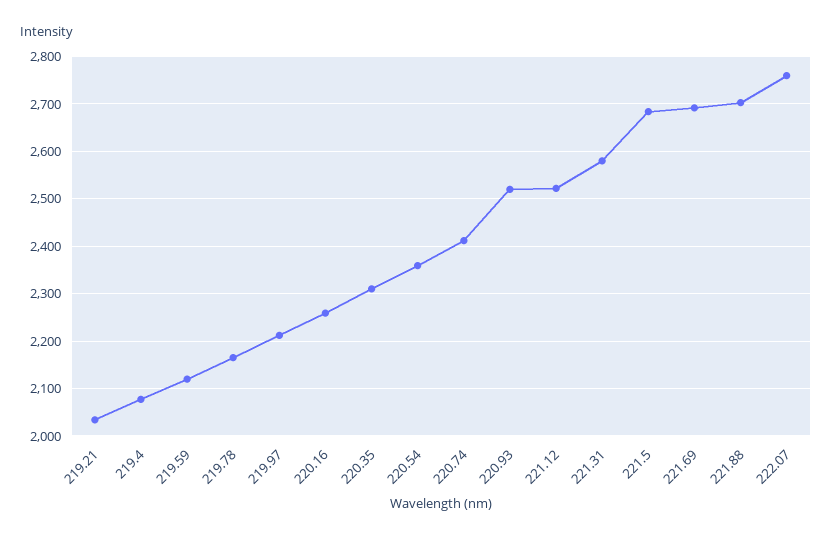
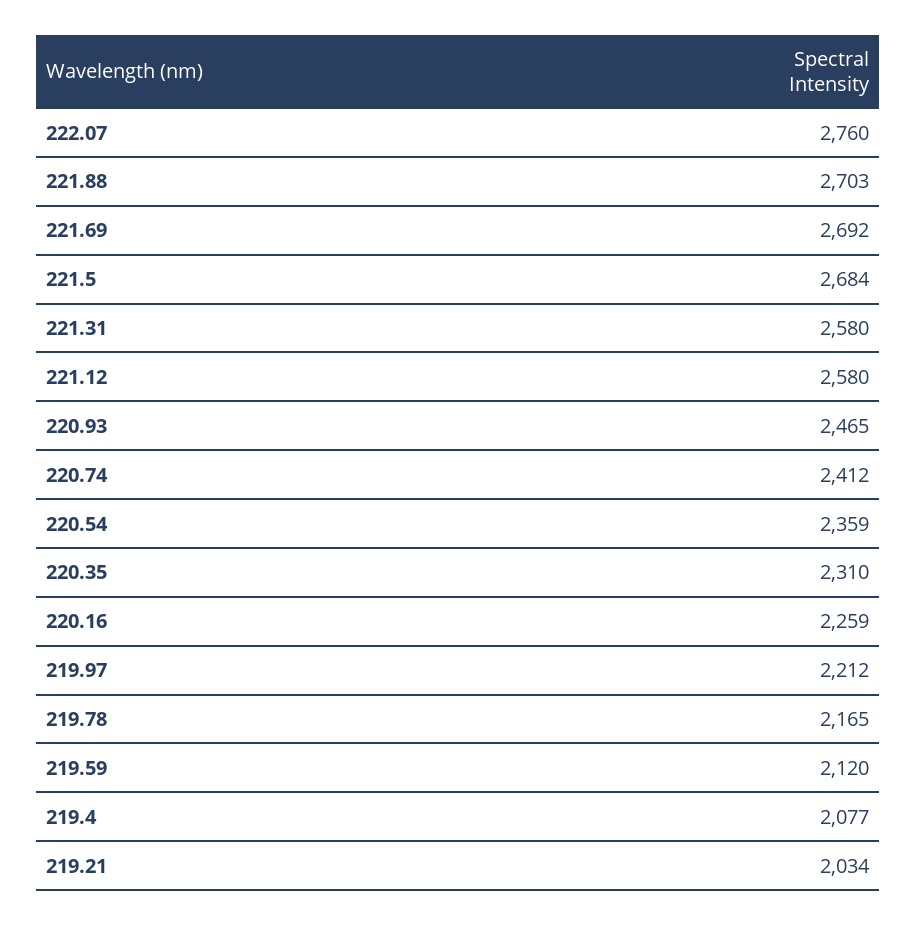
  {
    "219.21": 2034,
    "219.4": 2077,
    "219.59": 2120,
    "219.78": 2165,
    "219.97": 2212,
    "220.16": 2259,
    "220.35": 2310,
    "220.54": 2359,
    "220.74": 2412,
-   "220.93": 2520,
+   "220.93": 2465,
-   "221.12": 2520,
+   "221.12": 2580,
    "221.31": 2580,
    "221.5": 2684,
    "221.69": 2692,
    "221.88": 2703,
    "222.07": 2760
  }

